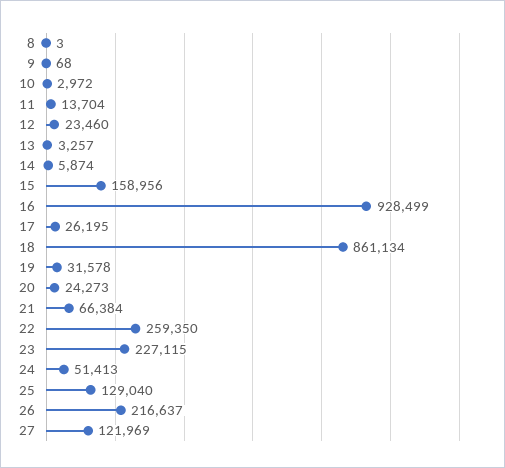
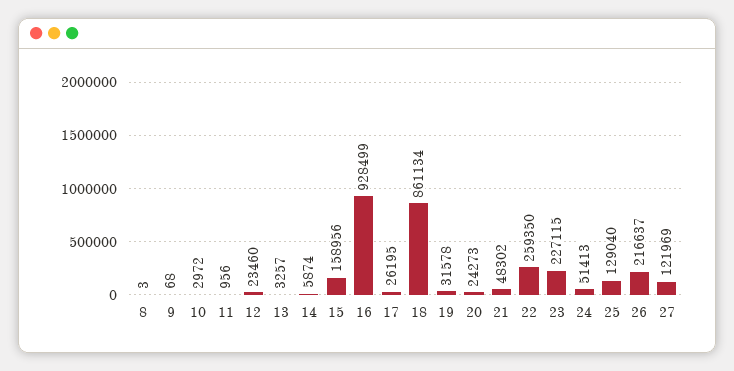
  {
    "8": 3,
    "9": 68,
    "10": 2972,
-   "11": 13704,
+   "11": 956,
    "12": 23460,
    "13": 3257,
    "14": 5874,
    "15": 158956,
    "16": 928499,
    "17": 26195,
    "18": 861134,
    "19": 31578,
    "20": 24273,
-   "21": 66384,
+   "21": 48302,
    "22": 259350,
    "23": 227115,
    "24": 51413,
    "25": 129040,
    "26": 216637,
    "27": 121969
  }

